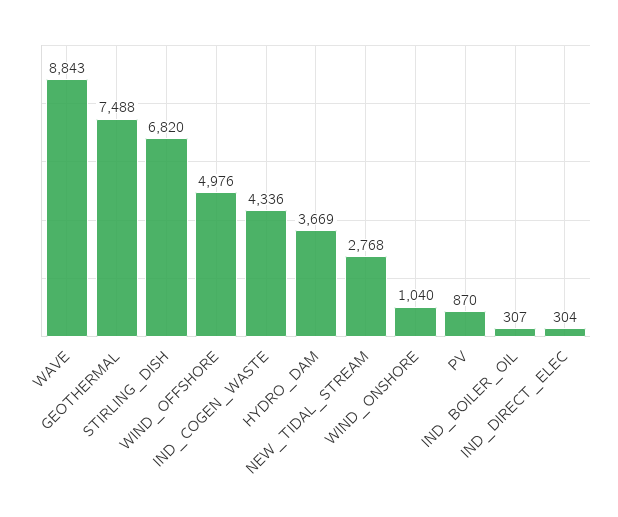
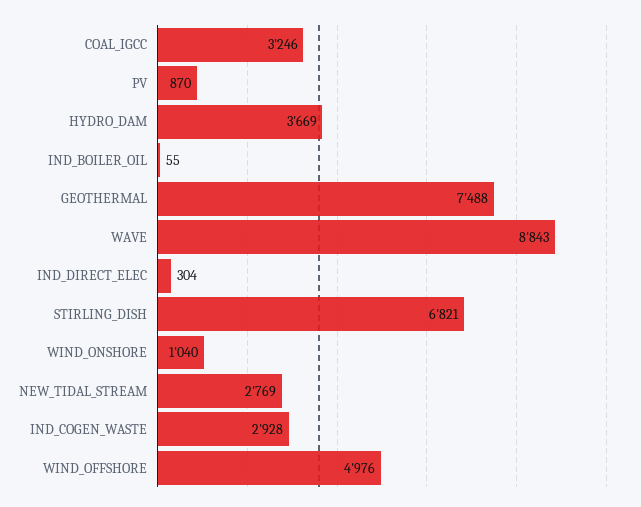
  {
    "WAVE": 8843,
    "GEOTHERMAL": 7488,
-   "STIRLING_DISH": 6820,
+   "STIRLING_DISH": 6821,
    "WIND_OFFSHORE": 4976,
-   "IND_COGEN_WASTE": 4336,
+   "IND_COGEN_WASTE": 2928,
    "HYDRO_DAM": 3669,
-   "NEW_TIDAL_STREAM": 2768,
+   "NEW_TIDAL_STREAM": 2769,
    "WIND_ONSHORE": 1040,
    "PV": 870,
-   "IND_BOILER_OIL": 307,
+   "IND_BOILER_OIL": 55,
-   "IND_DIRECT_ELEC": 304
+   "IND_DIRECT_ELEC": 304,
+   "COAL_IGCC": 3246
  }

